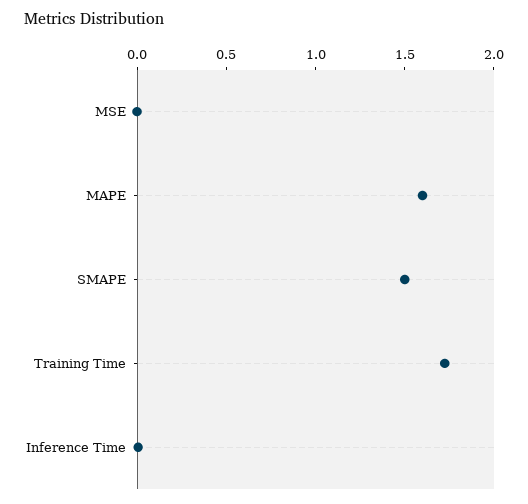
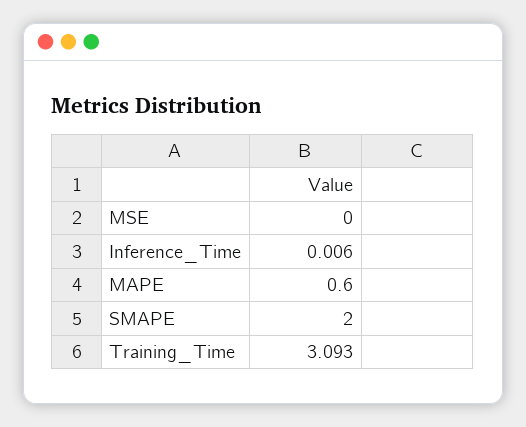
  {
    "MSE": 0,
-   "MAPE": 1.6,
+   "MAPE": 0.6,
-   "SMAPE": 1.5,
+   "SMAPE": 2,
-   "Training Time": 1.7,
+   "Training Time": 3.093,
    "Inference Time": 0.006
  }

